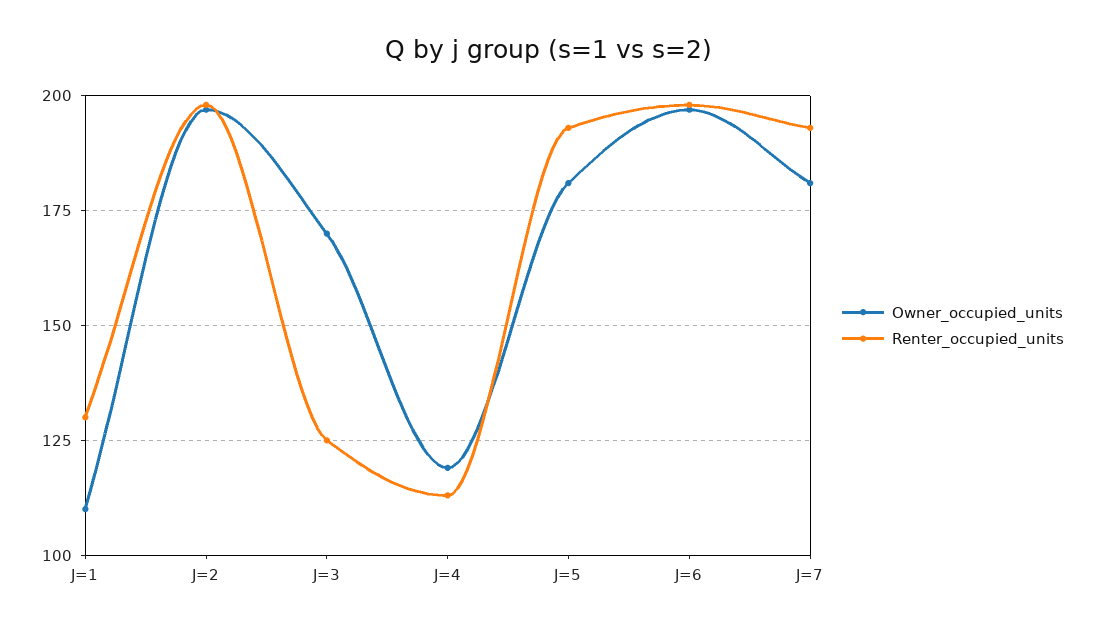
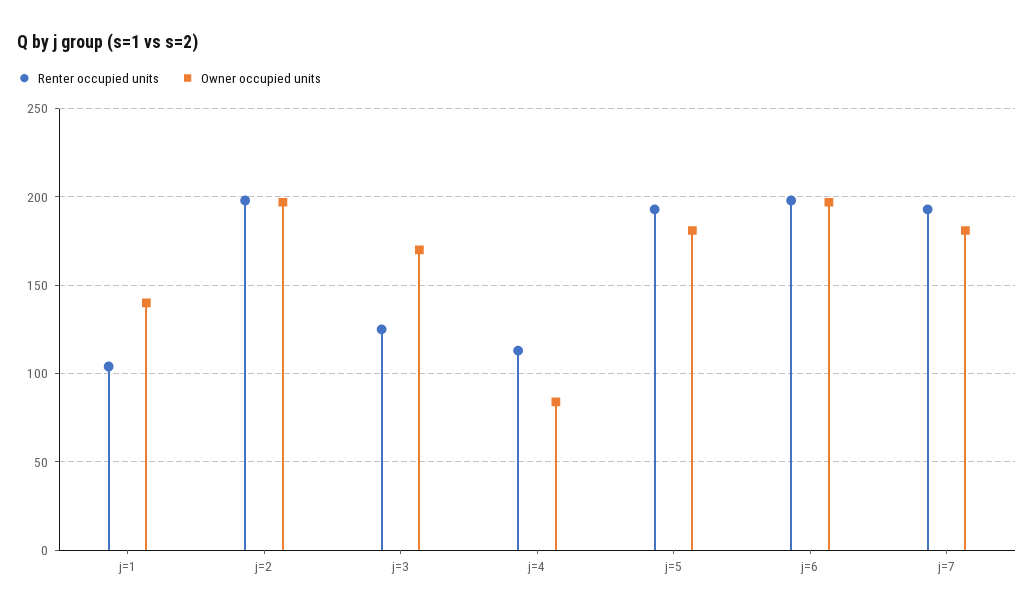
  {
    "Owner_occupied_units": {
-     "J=1": 110,
+     "J=1": 140,
      "J=2": 195,
      "J=3": 170,
-     "J=4": 120,
+     "J=4": 85,
      "J=5": 180,
      "J=6": 195,
      "J=7": 180
    },
    "Renter_occupied_units": {
-     "J=1": 130,
+     "J=1": 105,
      "J=2": 200,
      "J=3": 125,
      "J=4": 115,
      "J=5": 195,
      "J=6": 200,
      "J=7": 195
    }
  }

